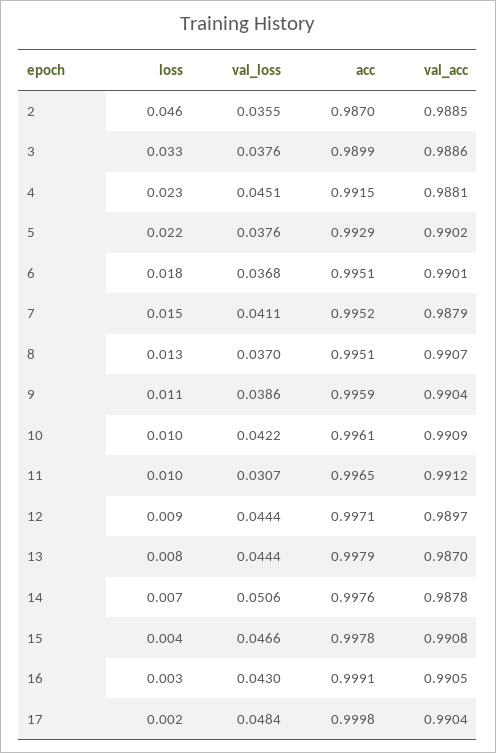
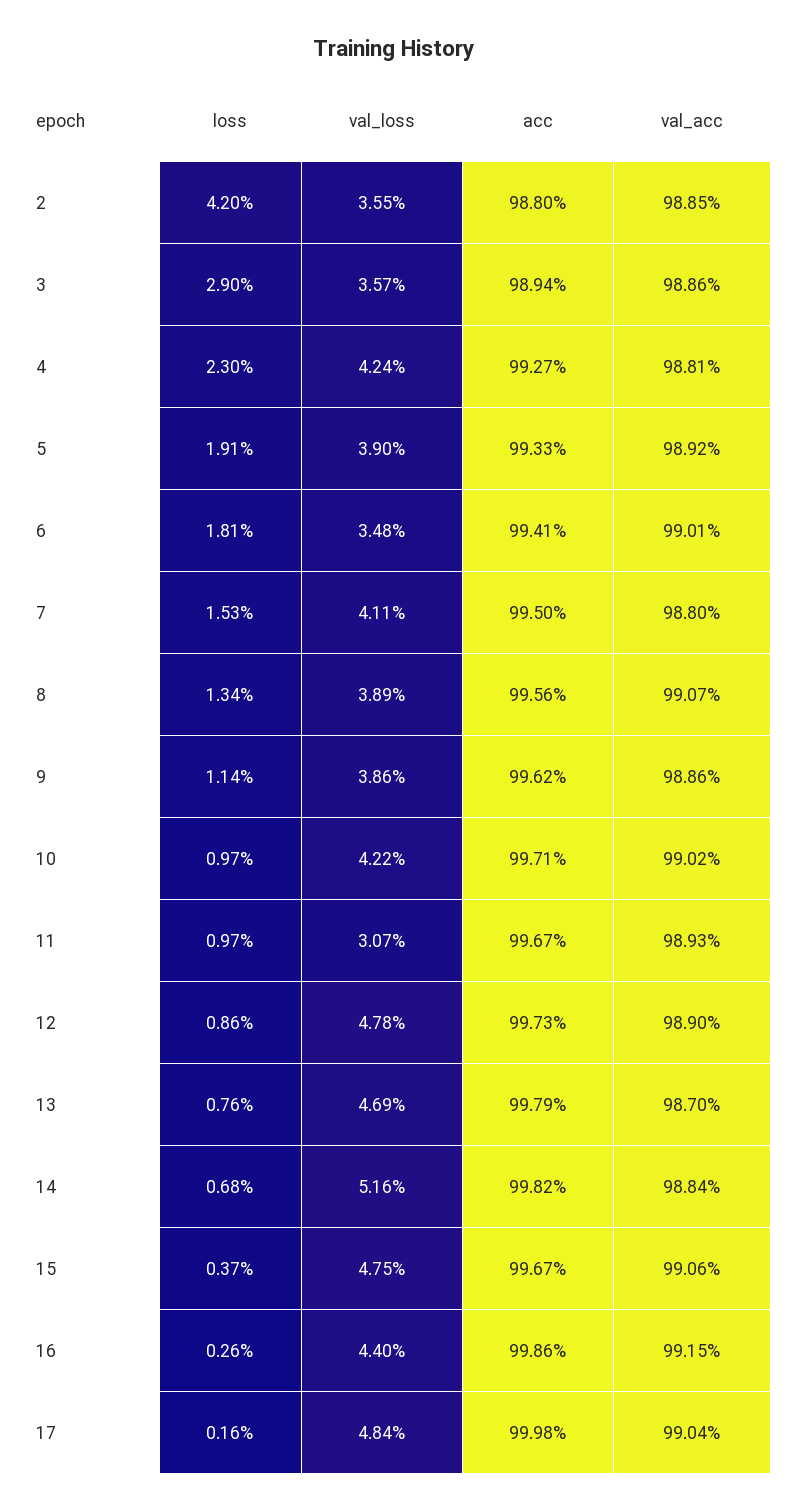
  {
    "loss": {
-     "2": 0.046,
+     "2": 0.042,
-     "3": 0.033,
+     "3": 0.029,
      "4": 0.023,
-     "5": 0.022,
+     "5": 0.0191,
      "6": 0.0181,
      "7": 0.0153,
      "8": 0.0134,
      "9": 0.0114,
      "10": 0.0097,
      "11": 0.0097,
      "12": 0.0086,
      "13": 0.0076,
      "14": 0.0068,
      "15": 0.0037,
      "16": 0.0026,
      "17": 0.0016
    },
    "val_loss": {
      "2": 0.0355,
-     "3": 0.0376,
+     "3": 0.0357,
-     "4": 0.0451,
+     "4": 0.0424,
-     "5": 0.0376,
+     "5": 0.039,
-     "6": 0.0368,
+     "6": 0.0348,
      "7": 0.0411,
-     "8": 0.037,
+     "8": 0.0389,
      "9": 0.0386,
      "10": 0.0422,
      "11": 0.0307,
-     "12": 0.0444,
+     "12": 0.0478,
-     "13": 0.0444,
+     "13": 0.0469,
-     "14": 0.0506,
+     "14": 0.0516,
-     "15": 0.0466,
+     "15": 0.0475,
-     "16": 0.043,
+     "16": 0.044,
      "17": 0.0484
    },
    "acc": {
-     "2": 0.987,
+     "2": 0.988,
-     "3": 0.9899,
+     "3": 0.9894,
-     "4": 0.9915,
+     "4": 0.9927,
-     "5": 0.9929,
+     "5": 0.9933,
-     "6": 0.9951,
+     "6": 0.9941,
-     "7": 0.9952,
+     "7": 0.995,
-     "8": 0.9951,
+     "8": 0.9956,
-     "9": 0.9959,
+     "9": 0.9962,
-     "10": 0.9961,
+     "10": 0.9971,
-     "11": 0.9965,
+     "11": 0.9967,
-     "12": 0.9971,
+     "12": 0.9973,
      "13": 0.9979,
-     "14": 0.9976,
+     "14": 0.9982,
-     "15": 0.9978,
+     "15": 0.9967,
-     "16": 0.9991,
+     "16": 0.9986,
      "17": 0.9998
    },
    "val_acc": {
      "2": 0.9885,
      "3": 0.9886,
      "4": 0.9881,
-     "5": 0.9902,
+     "5": 0.9892,
      "6": 0.9901,
-     "7": 0.9879,
+     "7": 0.988,
      "8": 0.9907,
-     "9": 0.9904,
+     "9": 0.9886,
-     "10": 0.9909,
+     "10": 0.9902,
-     "11": 0.9912,
+     "11": 0.9893,
-     "12": 0.9897,
+     "12": 0.989,
      "13": 0.987,
-     "14": 0.9878,
+     "14": 0.9884,
-     "15": 0.9908,
+     "15": 0.9906,
-     "16": 0.9905,
+     "16": 0.9915,
      "17": 0.9904
    }
  }

